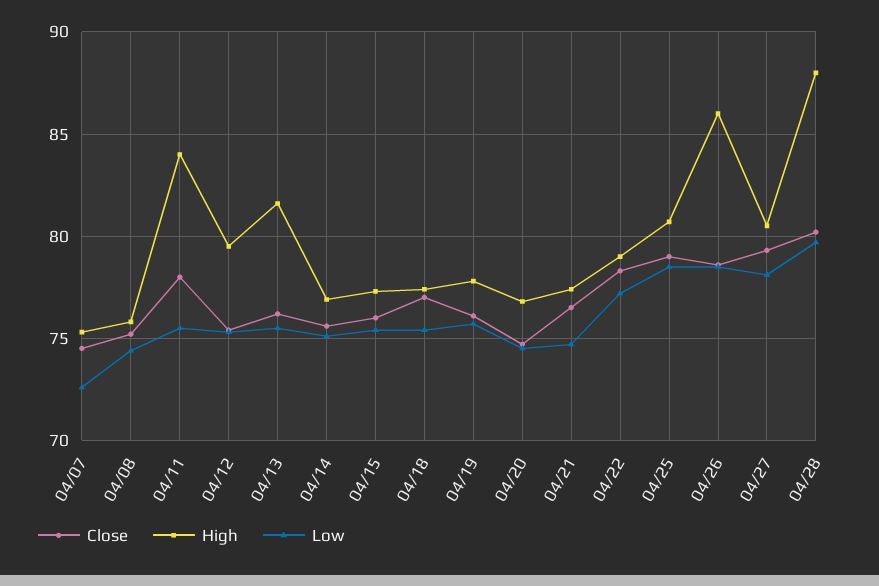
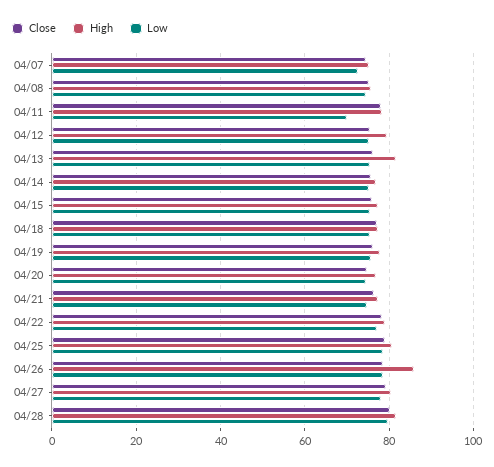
  {
    "Close": {
      "04/07": 74.5,
      "04/08": 75,
      "04/11": 78,
      "04/12": 75.5,
      "04/13": 76,
      "04/14": 75.5,
      "04/15": 76,
      "04/18": 77,
      "04/19": 76,
      "04/20": 74.5,
      "04/21": 76.5,
      "04/22": 78.5,
      "04/25": 79,
      "04/26": 78.5,
      "04/27": 79.5,
      "04/28": 80
    },
    "High": {
      "04/07": 75.5,
      "04/08": 76,
-     "04/11": 84,
+     "04/11": 78,
      "04/12": 79.5,
      "04/13": 81.5,
      "04/14": 77,
      "04/15": 77.5,
      "04/18": 77.5,
      "04/19": 78,
      "04/20": 77,
      "04/21": 77.5,
      "04/22": 79,
      "04/25": 80.5,
      "04/26": 86,
      "04/27": 80.5,
-     "04/28": 88
+     "04/28": 82
    },
    "Low": {
      "04/07": 72.5,
      "04/08": 74.5,
-     "04/11": 75.5,
+     "04/11": 70,
      "04/12": 75.5,
      "04/13": 75.5,
      "04/14": 75,
      "04/15": 75.5,
      "04/18": 75.5,
      "04/19": 75.5,
      "04/20": 74.5,
      "04/21": 74.5,
      "04/22": 77,
      "04/25": 78.5,
      "04/26": 78.5,
      "04/27": 78,
      "04/28": 79.5
    }
  }

